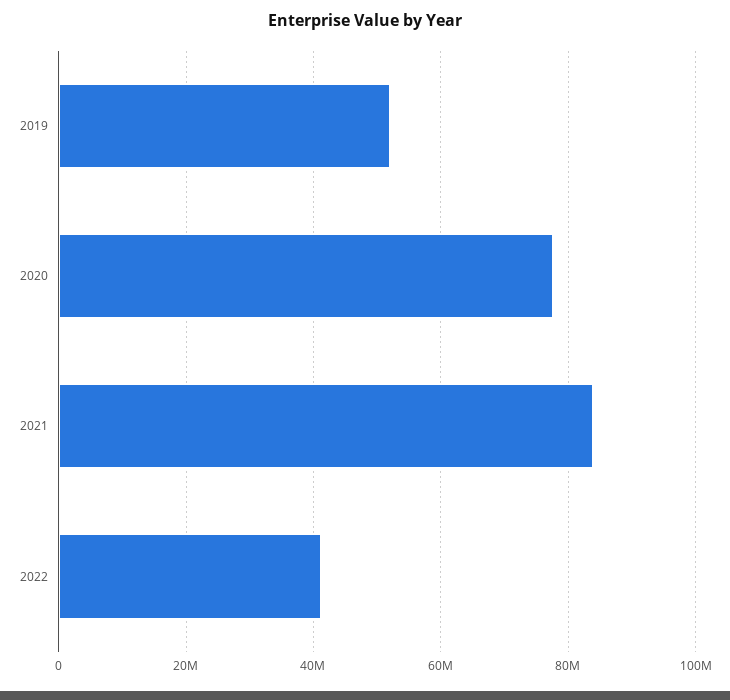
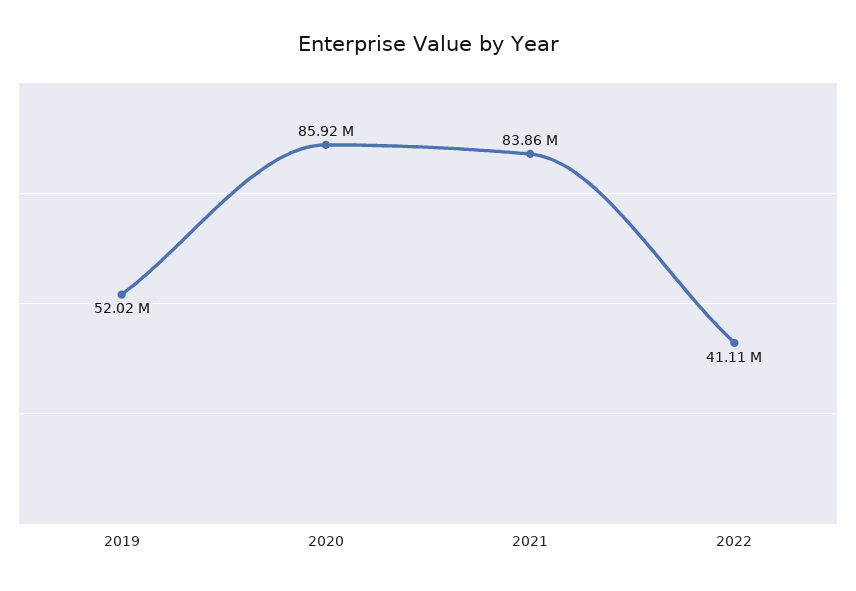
  {
    "2019": 52020000,
-   "2020": 78000000,
+   "2020": 85920000,
    "2021": 83860000,
    "2022": 41110000
  }

